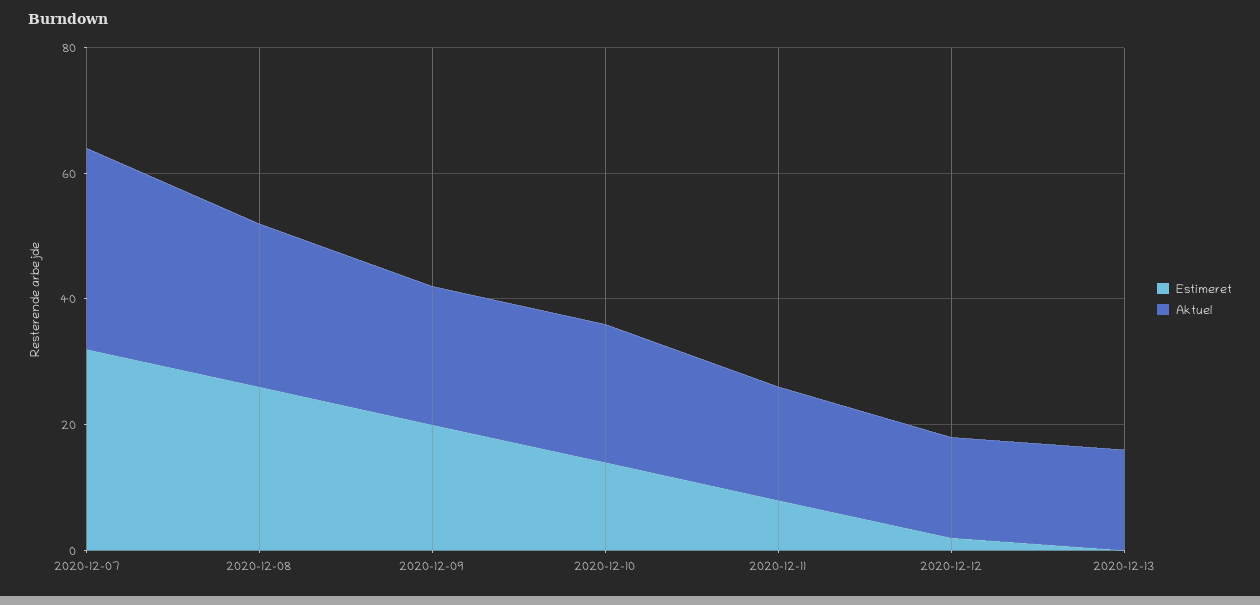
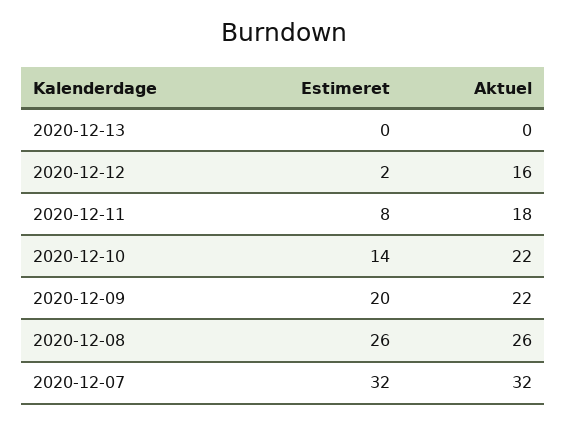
  {
    "Estimeret": {
      "2020-12-07": 32,
      "2020-12-08": 26,
      "2020-12-09": 20,
      "2020-12-10": 14,
      "2020-12-11": 8,
      "2020-12-12": 2,
      "2020-12-13": 0
    },
    "Aktuel": {
      "2020-12-07": 32,
      "2020-12-08": 26,
      "2020-12-09": 22,
      "2020-12-10": 22,
      "2020-12-11": 18,
      "2020-12-12": 16,
-     "2020-12-13": 15
+     "2020-12-13": 0
    }
  }

